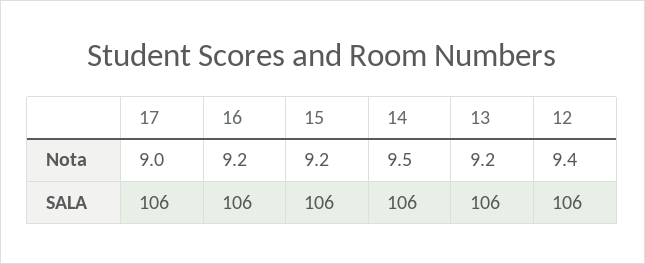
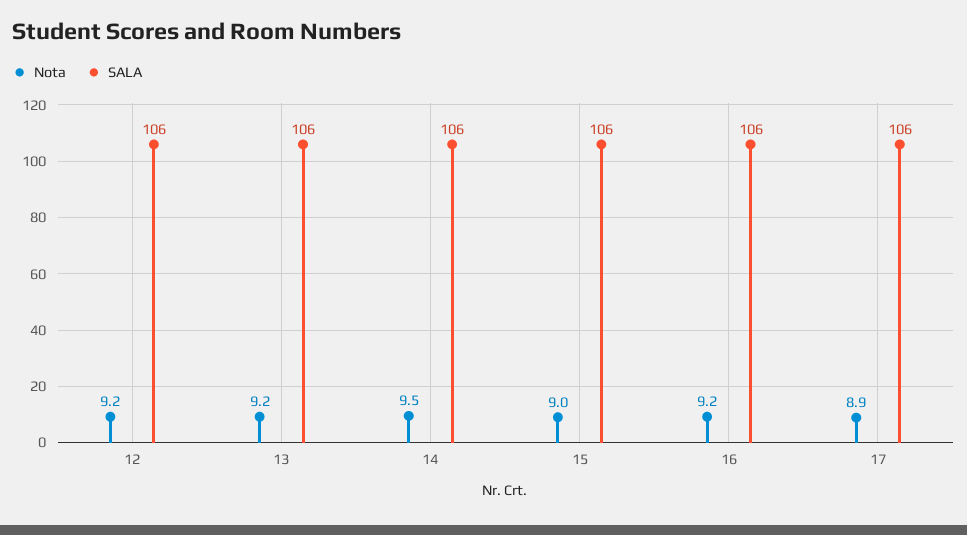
  {
    "Nota": {
-     "17": 9,
+     "17": 8.9,
      "16": 9.2,
-     "15": 9.2,
+     "15": 9,
      "14": 9.5,
      "13": 9.2,
-     "12": 9.4
+     "12": 9.2
    },
    "SALA": {
      "17": 106,
      "16": 106,
      "15": 106,
      "14": 106,
      "13": 106,
      "12": 106
    }
  }

